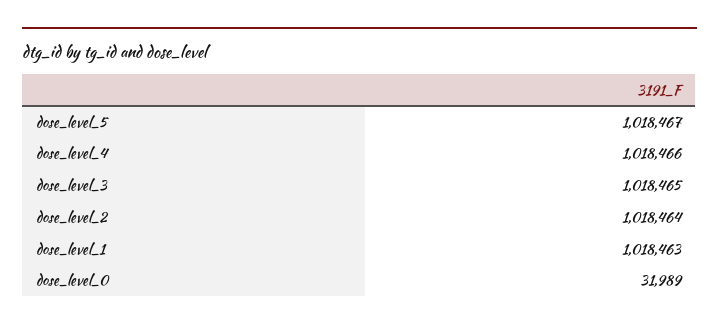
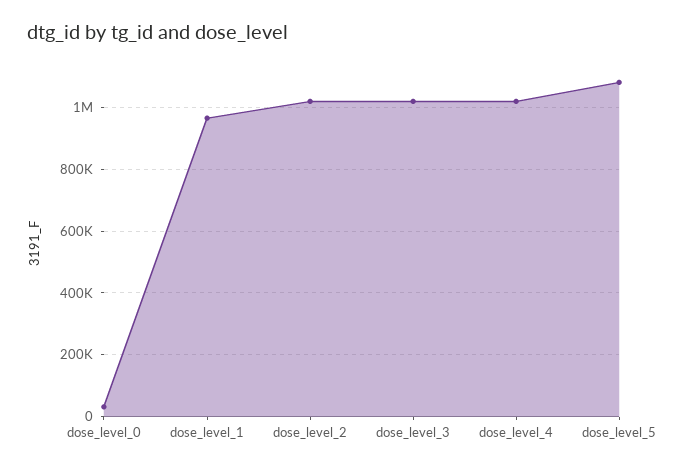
  {
-   "dose_level_5": 1018467,
+   "dose_level_5": 1080000,
    "dose_level_4": 1018466,
    "dose_level_3": 1018465,
    "dose_level_2": 1018464,
-   "dose_level_1": 1018463,
+   "dose_level_1": 960000,
    "dose_level_0": 31989
  }

